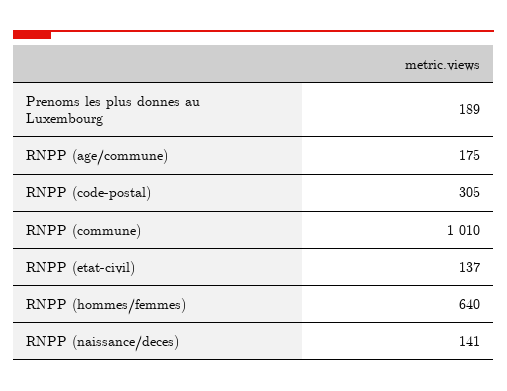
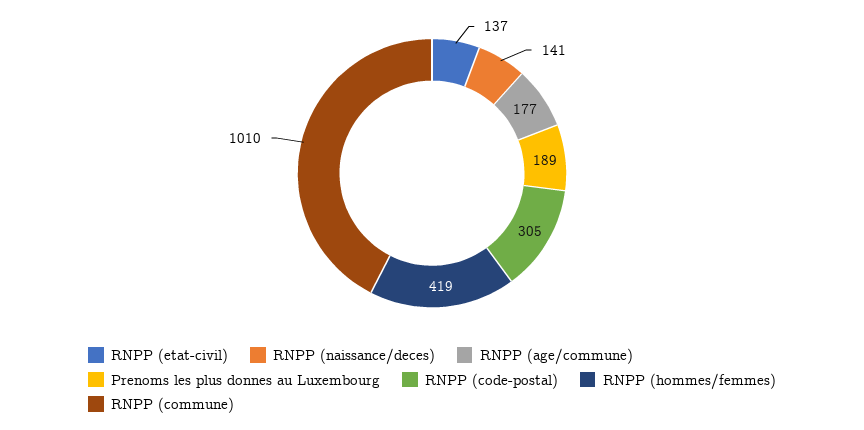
  {
    "Prenoms les plus donnes au Luxembourg": 189,
-   "RNPP (age/commune)": 175,
+   "RNPP (age/commune)": 177,
    "RNPP (code-postal)": 305,
    "RNPP (commune)": 1010,
    "RNPP (etat-civil)": 137,
-   "RNPP (hommes/femmes)": 640,
+   "RNPP (hommes/femmes)": 419,
    "RNPP (naissance/deces)": 141
  }

